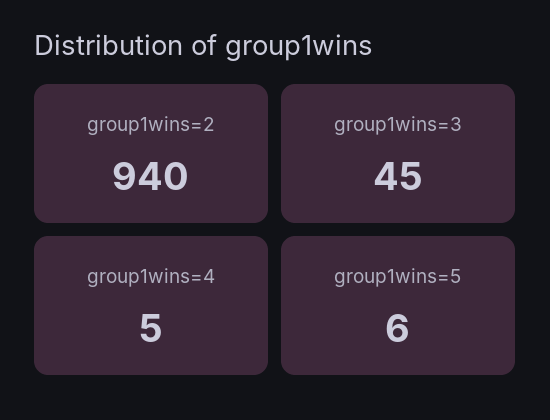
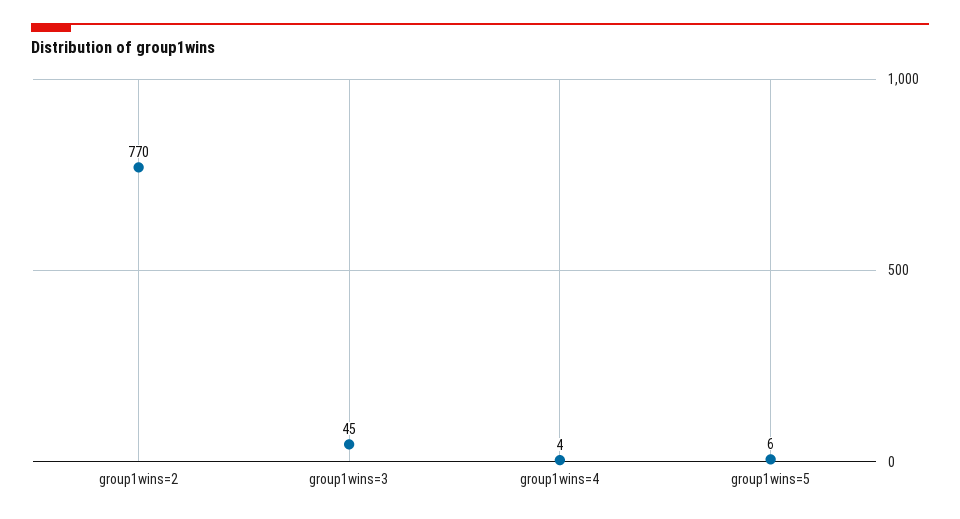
  {
-   "group1wins=2": 940,
+   "group1wins=2": 770,
    "group1wins=3": 45,
-   "group1wins=4": 5,
+   "group1wins=4": 4,
    "group1wins=5": 6
  }

